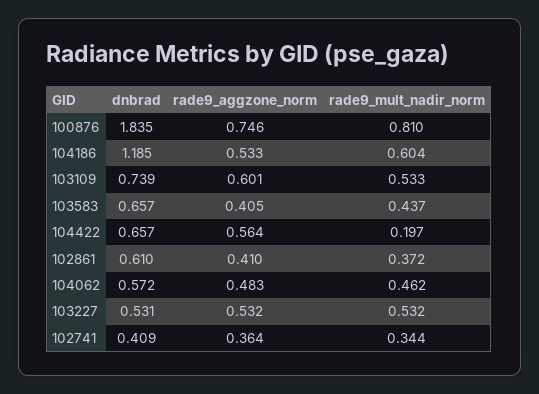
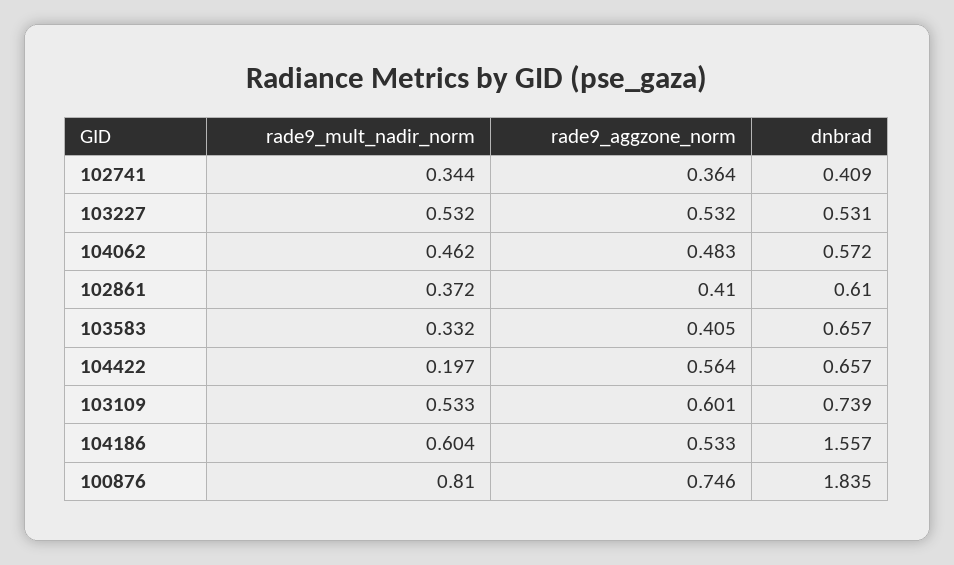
  {
    "dnbrad": {
      "100876": 1.835,
-     "104186": 1.185,
+     "104186": 1.557,
      "103109": 0.739,
      "103583": 0.657,
      "104422": 0.657,
      "102861": 0.61,
      "104062": 0.572,
      "103227": 0.531,
      "102741": 0.409
    },
    "rade9_aggzone_norm": {
      "100876": 0.746,
      "104186": 0.533,
      "103109": 0.601,
      "103583": 0.405,
      "104422": 0.564,
      "102861": 0.41,
      "104062": 0.483,
      "103227": 0.532,
      "102741": 0.364
    },
    "rade9_mult_nadir_norm": {
      "100876": 0.81,
      "104186": 0.604,
      "103109": 0.533,
-     "103583": 0.437,
+     "103583": 0.332,
      "104422": 0.197,
      "102861": 0.372,
      "104062": 0.462,
      "103227": 0.532,
      "102741": 0.344
    }
  }

